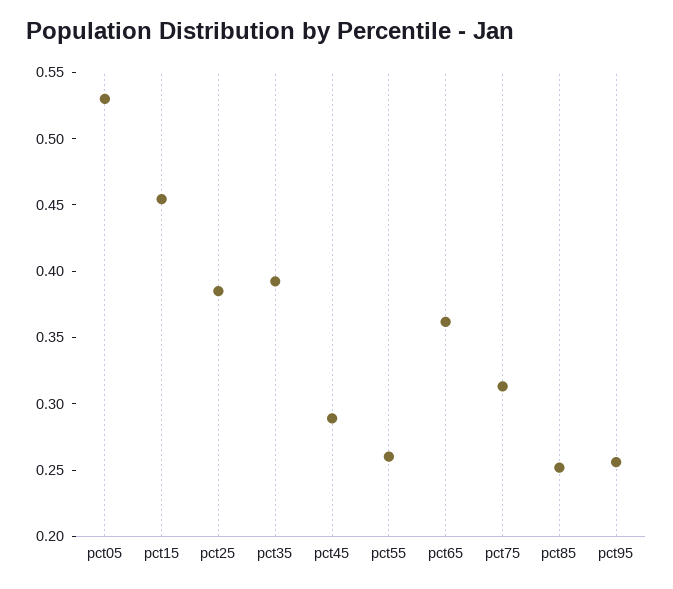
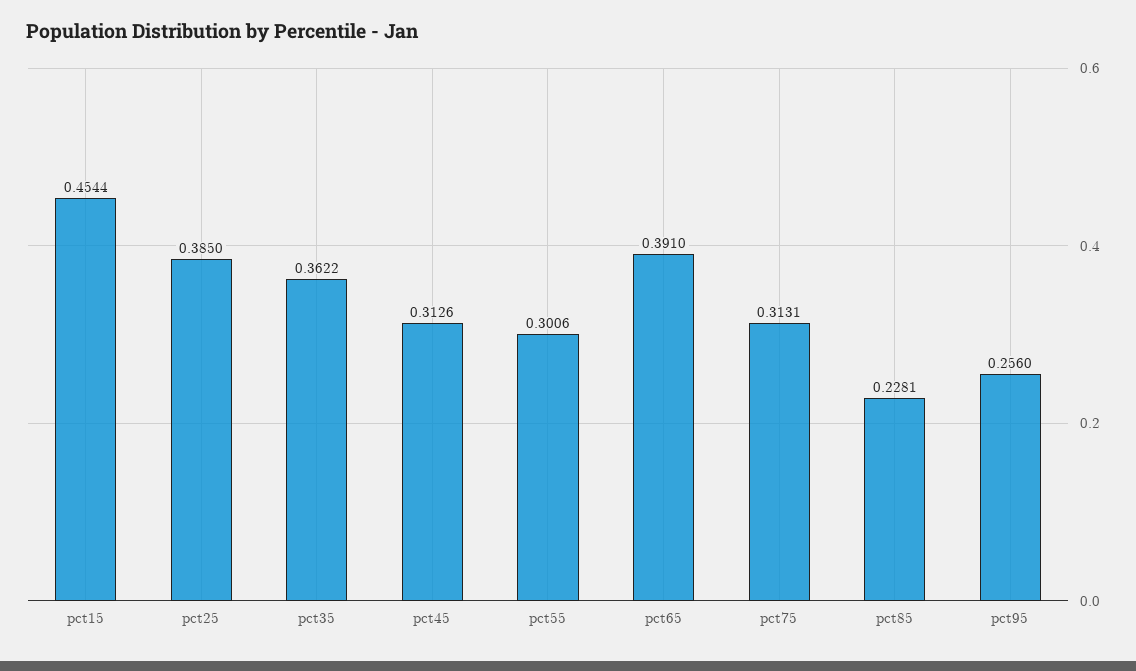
  {
-   "pct05": 0.53,
    "pct15": 0.4544,
    "pct25": 0.385,
-   "pct35": 0.39,
+   "pct35": 0.3622,
-   "pct45": 0.29,
+   "pct45": 0.3126,
-   "pct55": 0.26,
+   "pct55": 0.3006,
-   "pct65": 0.36,
+   "pct65": 0.391,
    "pct75": 0.3131,
-   "pct85": 0.25,
+   "pct85": 0.2281,
    "pct95": 0.256
  }

